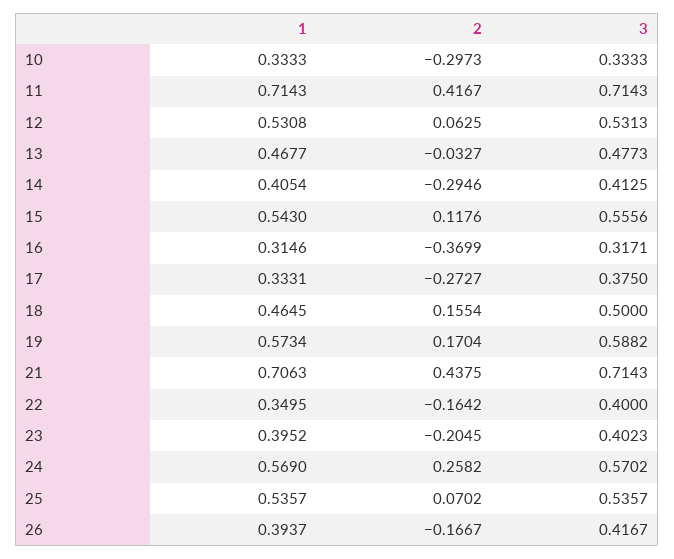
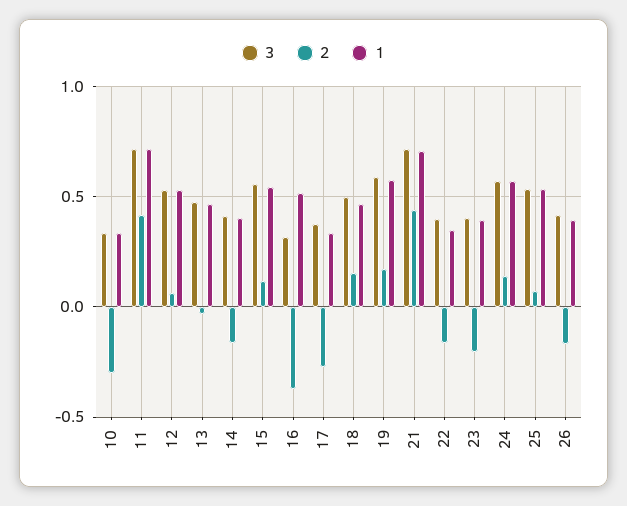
  {
    "1": {
      "10": 0.3333,
      "11": 0.7143,
      "12": 0.5308,
      "13": 0.4677,
      "14": 0.4054,
      "15": 0.543,
-     "16": 0.3146,
+     "16": 0.5,
      "17": 0.3331,
      "18": 0.4645,
      "19": 0.5734,
      "21": 0.7063,
      "22": 0.3495,
      "23": 0.3952,
      "24": 0.569,
      "25": 0.5357,
      "26": 0.3937
    },
    "2": {
      "10": -0.2973,
      "11": 0.4167,
      "12": 0.0625,
      "13": -0.0327,
-     "14": -0.2946,
+     "14": -0.15,
      "15": 0.1176,
      "16": -0.3699,
      "17": -0.2727,
      "18": 0.1554,
      "19": 0.1704,
      "21": 0.4375,
      "22": -0.1642,
      "23": -0.2045,
-     "24": 0.2582,
+     "24": 0.15,
      "25": 0.0702,
      "26": -0.1667
    },
    "3": {
      "10": 0.3333,
      "11": 0.7143,
      "12": 0.5313,
      "13": 0.4773,
      "14": 0.4125,
      "15": 0.5556,
      "16": 0.3171,
      "17": 0.375,
      "18": 0.5,
      "19": 0.5882,
      "21": 0.7143,
      "22": 0.4,
      "23": 0.4023,
      "24": 0.5702,
      "25": 0.5357,
      "26": 0.4167
    }
  }

